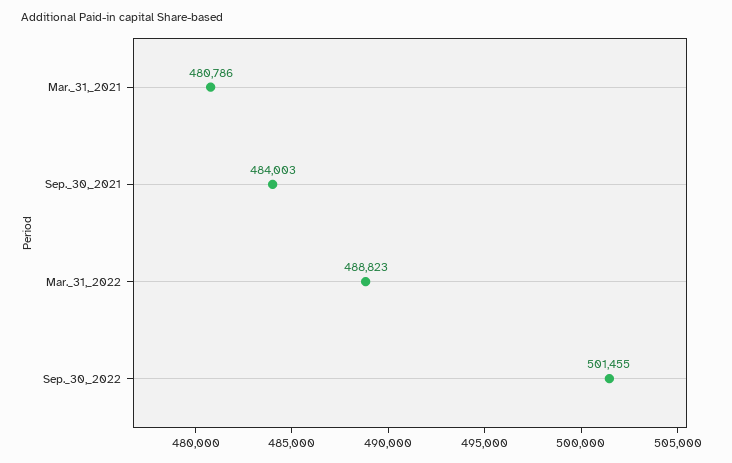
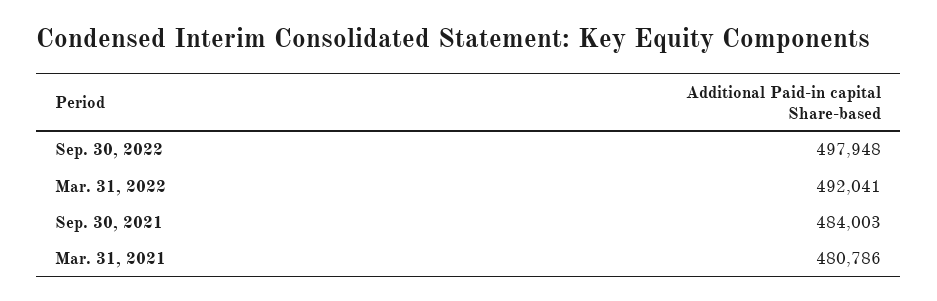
  {
    "Mar._31,_2021": 480786,
    "Sep._30,_2021": 484003,
-   "Mar._31,_2022": 488823,
+   "Mar._31,_2022": 492041,
-   "Sep._30,_2022": 501455
+   "Sep._30,_2022": 497948
  }

